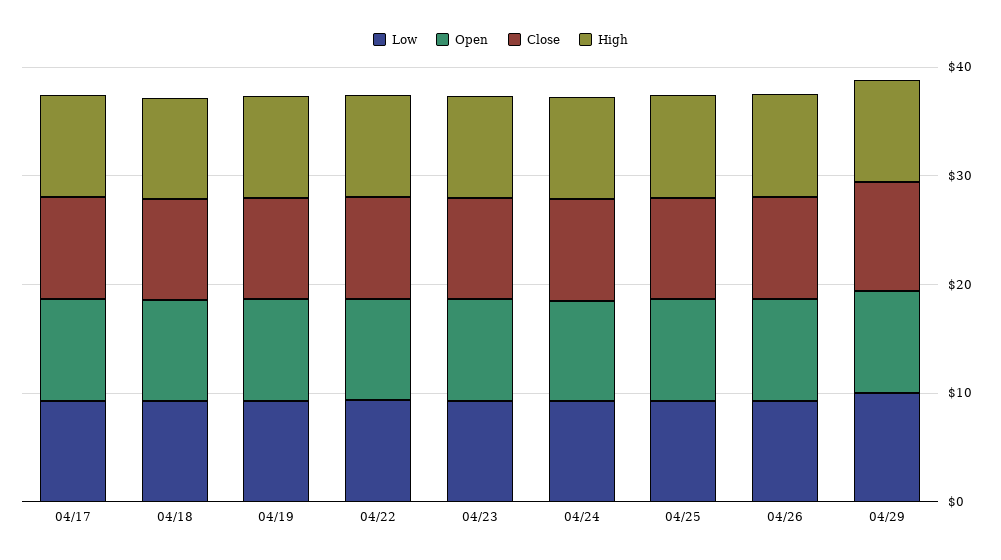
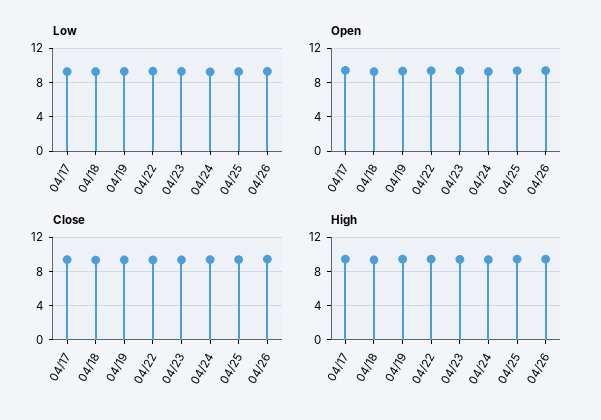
  {
    "Low": {
      "04/17": 9,
      "04/18": 9,
      "04/19": 9,
      "04/22": 9,
      "04/23": 9,
      "04/24": 9,
      "04/25": 9,
-     "04/26": 9,
+     "04/26": 9
-     "04/29": 10
    },
    "Open": {
      "04/17": 9,
      "04/18": 9,
      "04/19": 9,
      "04/22": 9,
      "04/23": 9,
      "04/24": 9,
      "04/25": 9,
-     "04/26": 9,
+     "04/26": 9
-     "04/29": 10
    },
    "Close": {
      "04/17": 9,
      "04/18": 9,
      "04/19": 9,
      "04/22": 9,
      "04/23": 9,
      "04/24": 9,
      "04/25": 9,
-     "04/26": 9,
+     "04/26": 9
-     "04/29": 10
    },
    "High": {
      "04/17": 9,
      "04/18": 9,
      "04/19": 9,
      "04/22": 9,
      "04/23": 9,
      "04/24": 9,
      "04/25": 9,
-     "04/26": 9,
+     "04/26": 9
-     "04/29": 10
    }
  }

